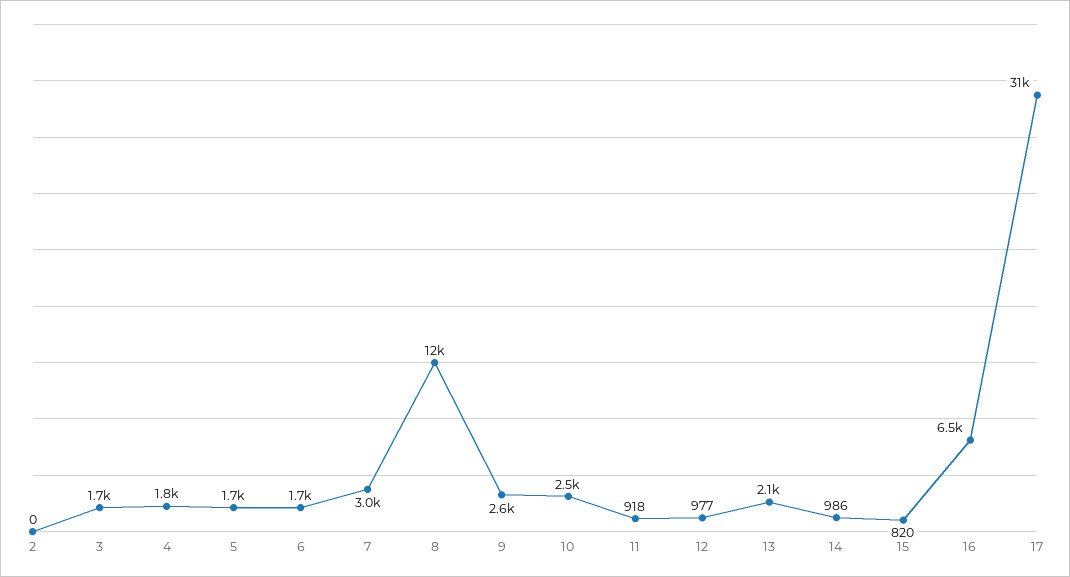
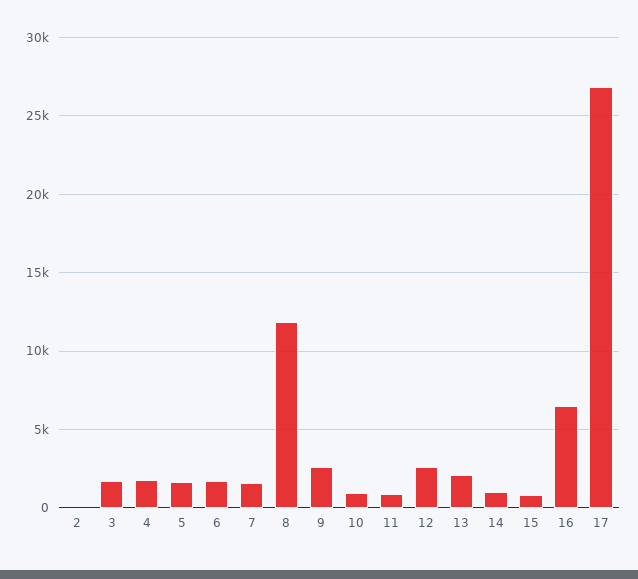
  {
    "2": 0,
    "3": 1700,
    "4": 1800,
    "5": 1700,
    "6": 1700,
-   "7": 3000,
+   "7": 1500,
    "8": 12000,
    "9": 2600,
-   "10": 2500,
+   "10": 1000,
    "11": 918,
-   "12": 977,
+   "12": 2500,
    "13": 2100,
    "14": 986,
    "15": 820,
    "16": 6500,
-   "17": 31000
+   "17": 27000
  }

